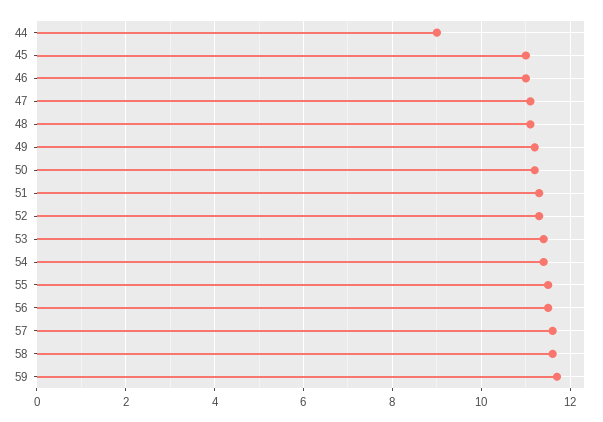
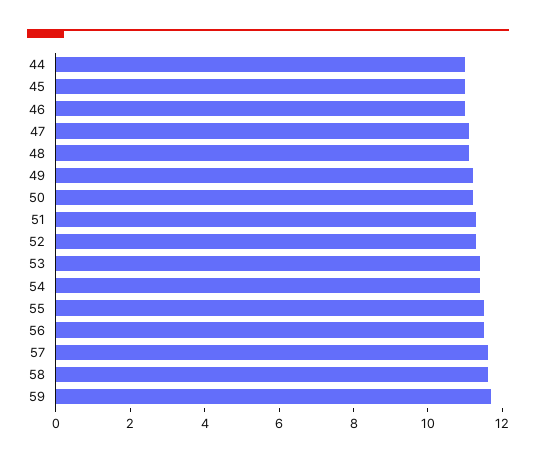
  {
-   "44": 9,
+   "44": 11,
    "45": 11,
    "46": 11,
    "47": 11,
    "48": 11,
    "49": 11,
    "50": 11,
    "51": 11.5,
    "52": 11.5,
    "53": 11.5,
    "54": 11.5,
    "55": 11.5,
    "56": 11.5,
    "57": 11.5,
    "58": 11.5,
    "59": 11.5
  }

